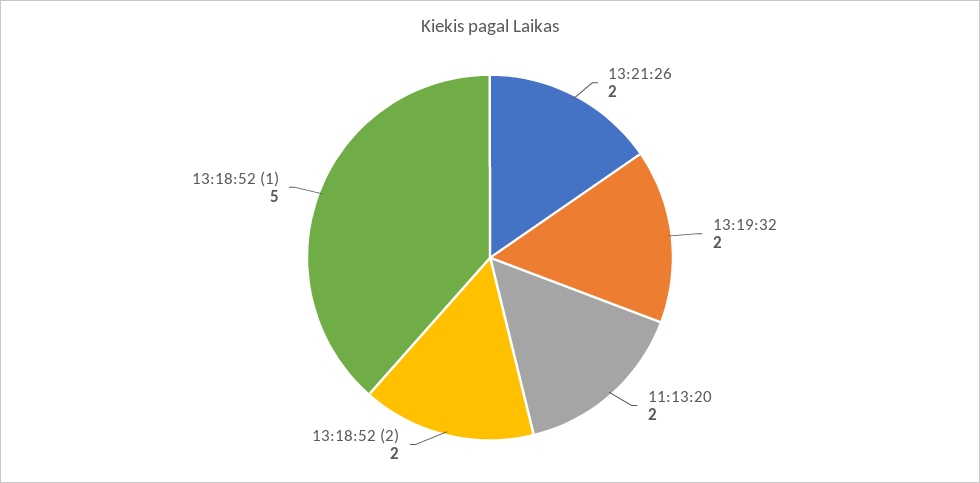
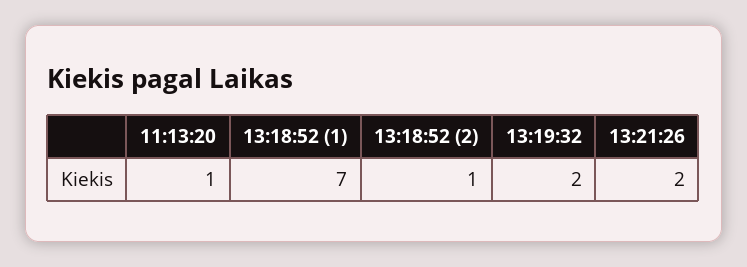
  {
    "13:21:26": 2,
    "13:19:32": 2,
-   "11:13:20": 2,
+   "11:13:20": 1,
-   "13:18:52 (2)": 2,
+   "13:18:52 (2)": 1,
-   "13:18:52 (1)": 5
+   "13:18:52 (1)": 7
  }

